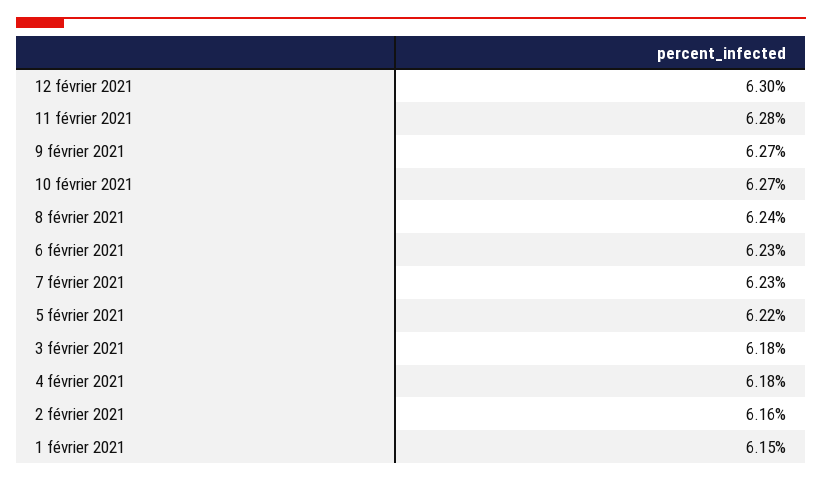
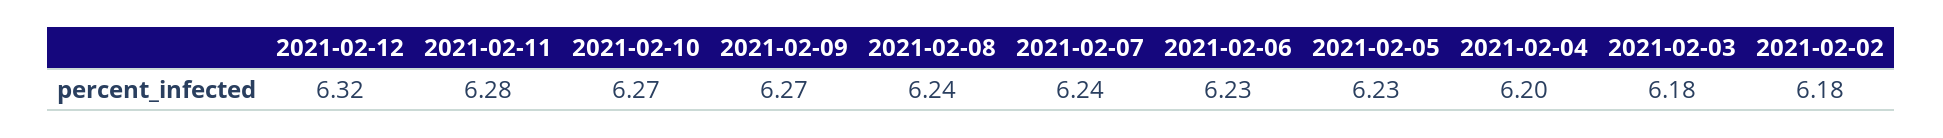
  {
-   "12 février 2021": 6.3,
+   "12 février 2021": 6.32,
    "11 février 2021": 6.28,
    "9 février 2021": 6.27,
    "10 février 2021": 6.27,
    "8 février 2021": 6.24,
    "6 février 2021": 6.23,
-   "7 février 2021": 6.23,
+   "7 février 2021": 6.24,
-   "5 février 2021": 6.22,
+   "5 février 2021": 6.23,
    "3 février 2021": 6.18,
-   "4 février 2021": 6.18,
+   "4 février 2021": 6.2,
-   "2 février 2021": 6.16,
+   "2 février 2021": 6.18
-   "1 février 2021": 6.15
  }

